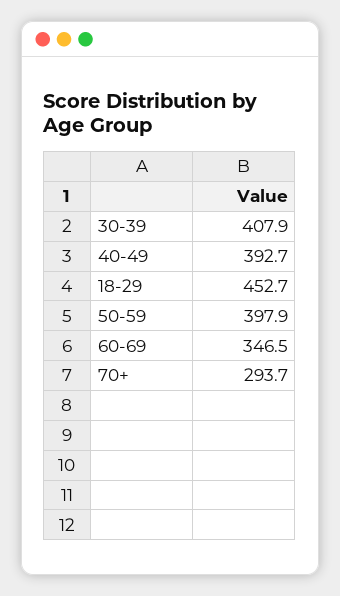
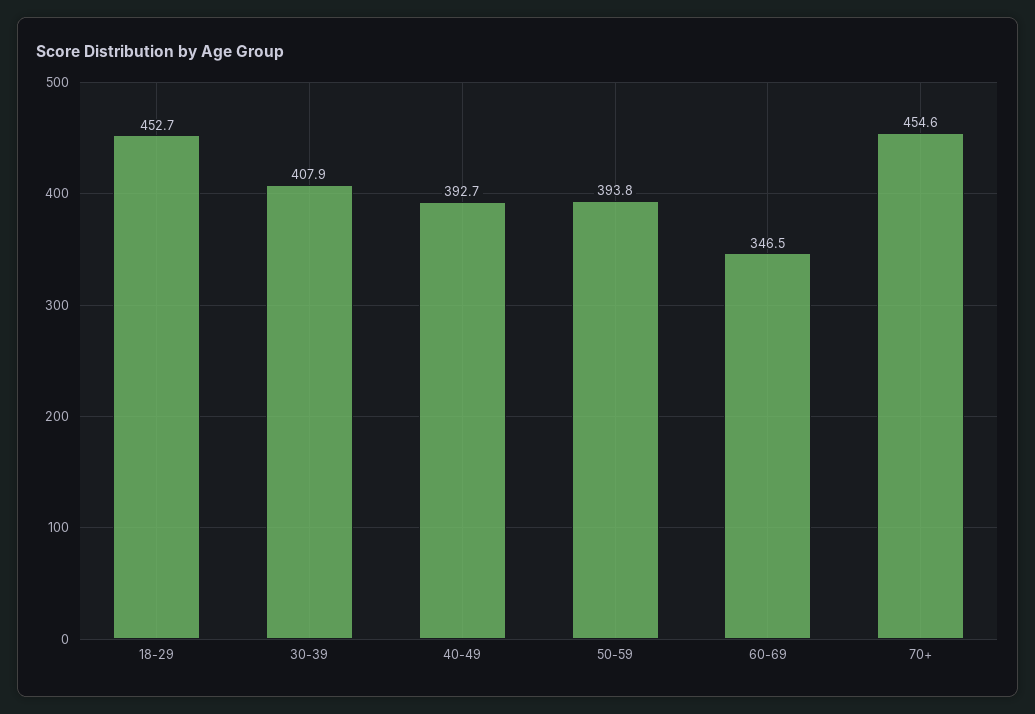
  {
    "30-39": 407.9,
    "40-49": 392.7,
    "18-29": 452.7,
-   "50-59": 397.9,
+   "50-59": 393.8,
    "60-69": 346.5,
-   "70+": 293.7
+   "70+": 454.6
  }

